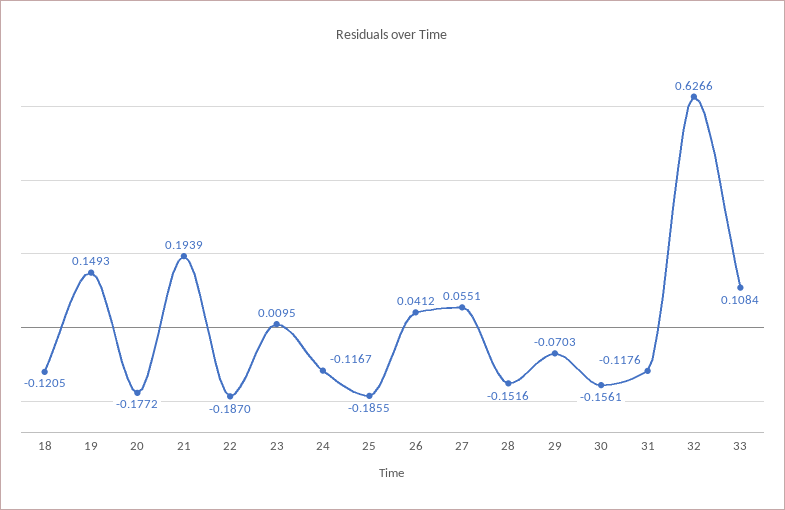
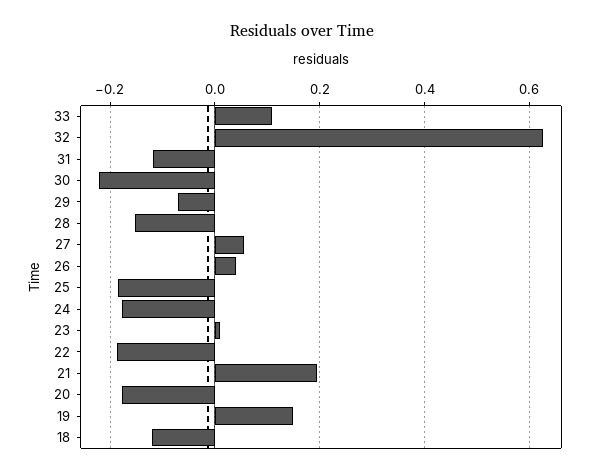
  {
    "18": -0.1205,
    "19": 0.1493,
    "20": -0.1772,
    "21": 0.1939,
    "22": -0.187,
    "23": 0.0095,
-   "24": -0.1167,
+   "24": -0.18,
    "25": -0.1855,
    "26": 0.0412,
    "27": 0.0551,
    "28": -0.1516,
    "29": -0.0703,
-   "30": -0.1561,
+   "30": -0.22,
    "31": -0.1176,
    "32": 0.6266,
    "33": 0.1084
  }

